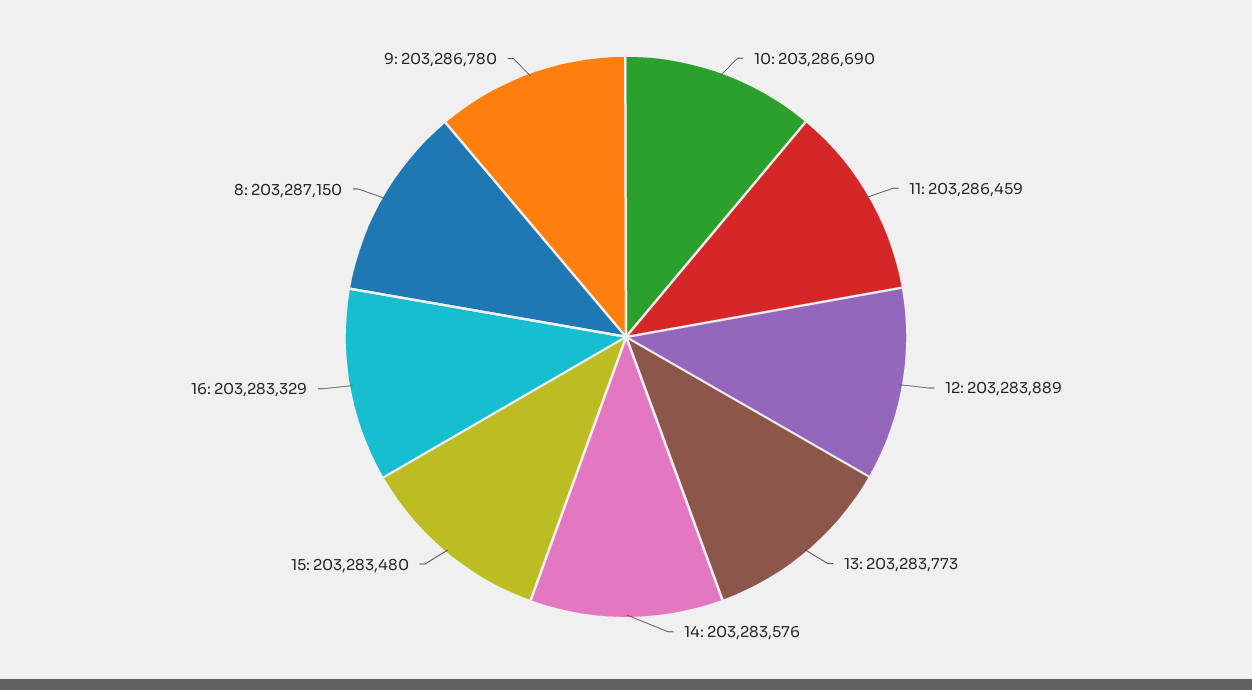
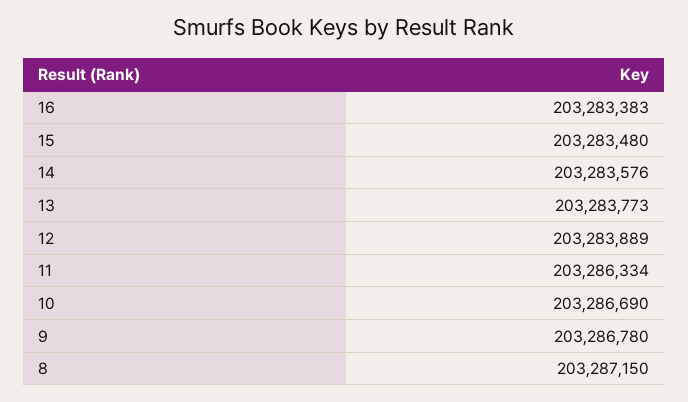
  {
    "10": 203286690,
-   "11": 203286459,
+   "11": 203286334,
    "12": 203283889,
    "13": 203283773,
    "14": 203283576,
    "15": 203283480,
-   "16": 203283329,
+   "16": 203283383,
    "8": 203287150,
    "9": 203286780
  }

